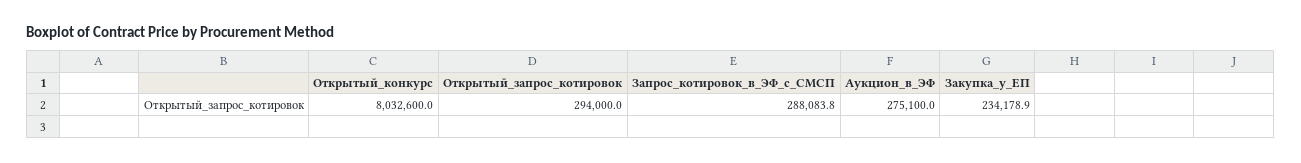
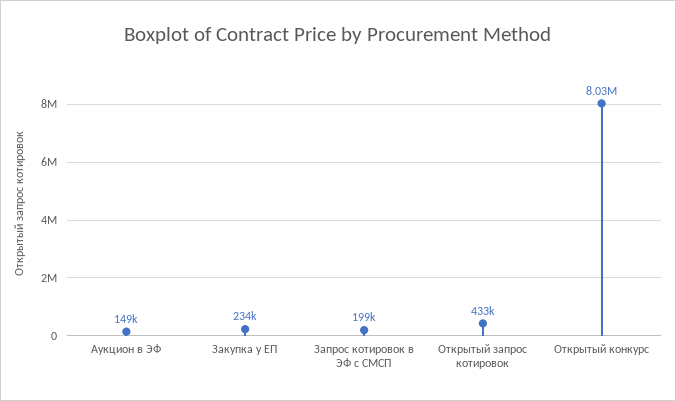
  {
    "Открытый_конкурс": 8032600,
-   "Открытый_запрос_котировок": 294000,
+   "Открытый_запрос_котировок": 433000,
-   "Запрос_котировок_в_ЭФ_с_СМСП": 288083.8,
+   "Запрос_котировок_в_ЭФ_с_СМСП": 199000,
-   "Аукцион_в_ЭФ": 275100,
+   "Аукцион_в_ЭФ": 149000,
    "Закупка_у_ЕП": 234178.9
  }

